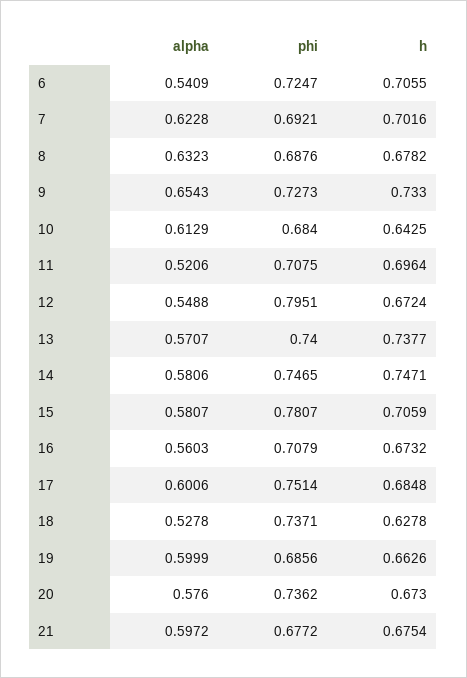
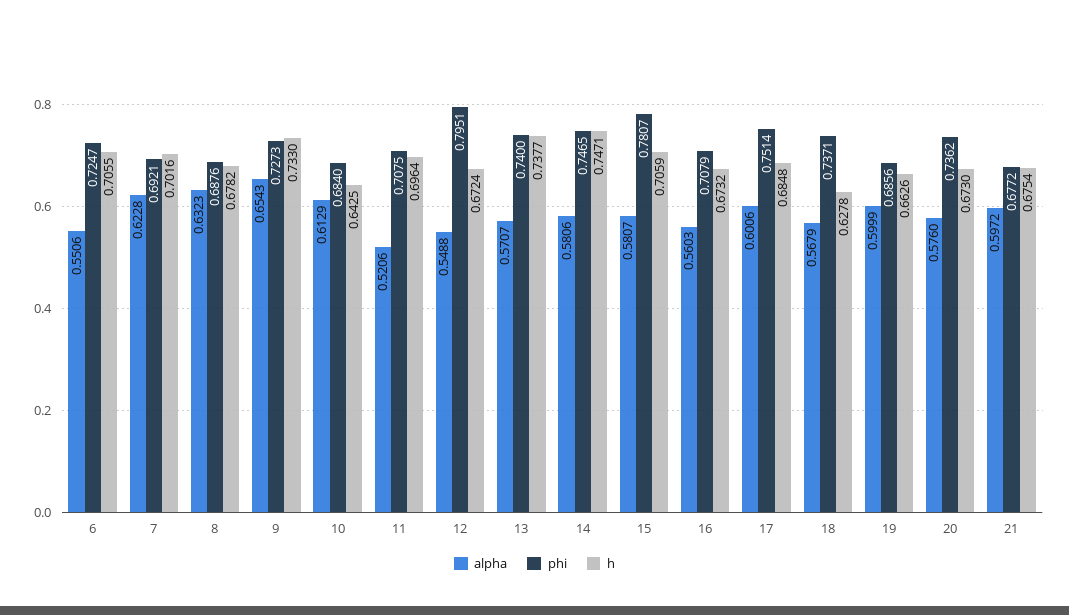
  {
    "alpha": {
-     "6": 0.5409,
+     "6": 0.5506,
      "7": 0.6228,
      "8": 0.6323,
      "9": 0.6543,
      "10": 0.6129,
      "11": 0.5206,
      "12": 0.5488,
      "13": 0.5707,
      "14": 0.5806,
      "15": 0.5807,
      "16": 0.5603,
      "17": 0.6006,
-     "18": 0.5278,
+     "18": 0.5679,
      "19": 0.5999,
      "20": 0.576,
      "21": 0.5972
    },
    "phi": {
      "6": 0.7247,
      "7": 0.6921,
      "8": 0.6876,
      "9": 0.7273,
      "10": 0.684,
      "11": 0.7075,
      "12": 0.7951,
      "13": 0.74,
      "14": 0.7465,
      "15": 0.7807,
      "16": 0.7079,
      "17": 0.7514,
      "18": 0.7371,
      "19": 0.6856,
      "20": 0.7362,
      "21": 0.6772
    },
    "h": {
      "6": 0.7055,
      "7": 0.7016,
      "8": 0.6782,
      "9": 0.733,
      "10": 0.6425,
      "11": 0.6964,
      "12": 0.6724,
      "13": 0.7377,
      "14": 0.7471,
      "15": 0.7059,
      "16": 0.6732,
      "17": 0.6848,
      "18": 0.6278,
      "19": 0.6626,
      "20": 0.673,
      "21": 0.6754
    }
  }

